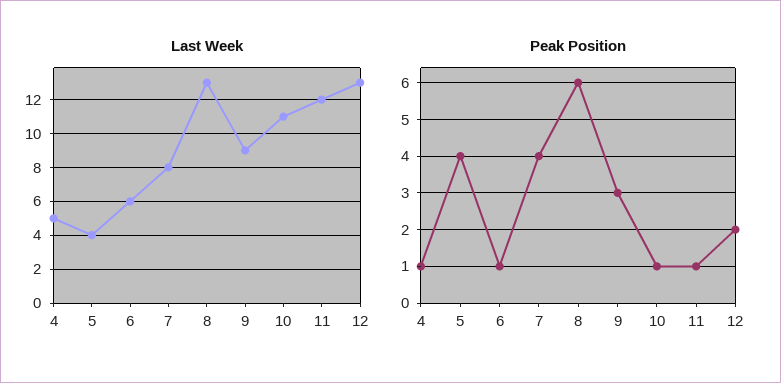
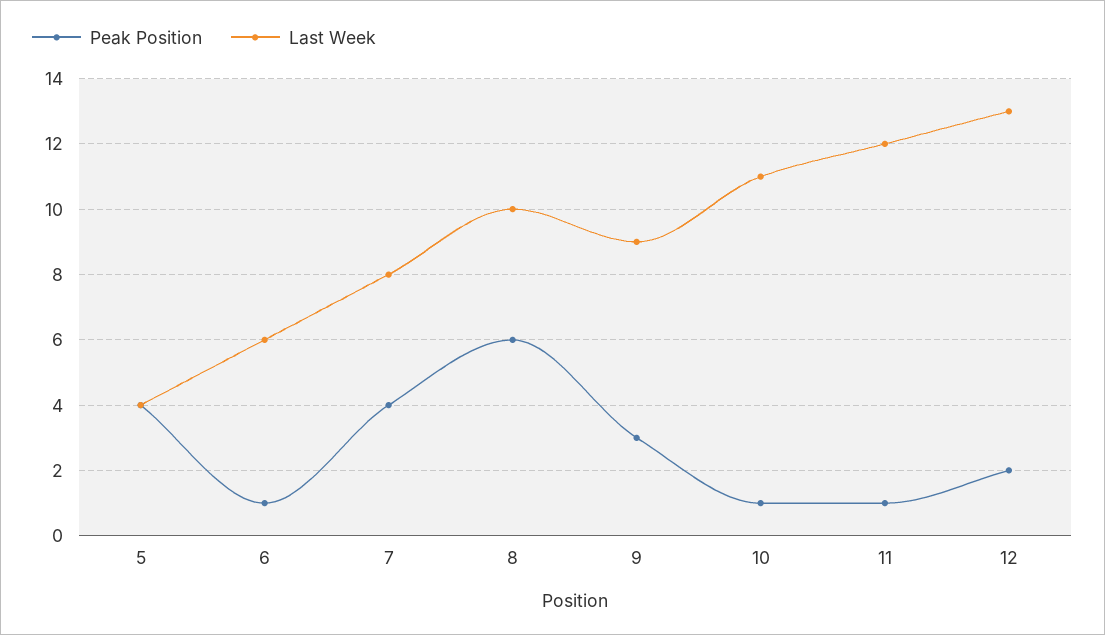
  {
    "Last Week": {
-     "4": 5,
      "5": 4,
      "6": 6,
      "7": 8,
-     "8": 13,
+     "8": 10,
      "9": 9,
      "10": 11,
      "11": 12,
      "12": 13
    },
    "Peak Position": {
-     "4": 1,
      "5": 4,
      "6": 1,
      "7": 4,
      "8": 6,
      "9": 3,
      "10": 1,
      "11": 1,
      "12": 2
    }
  }

